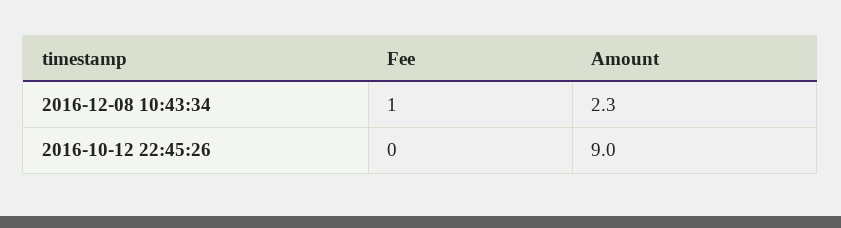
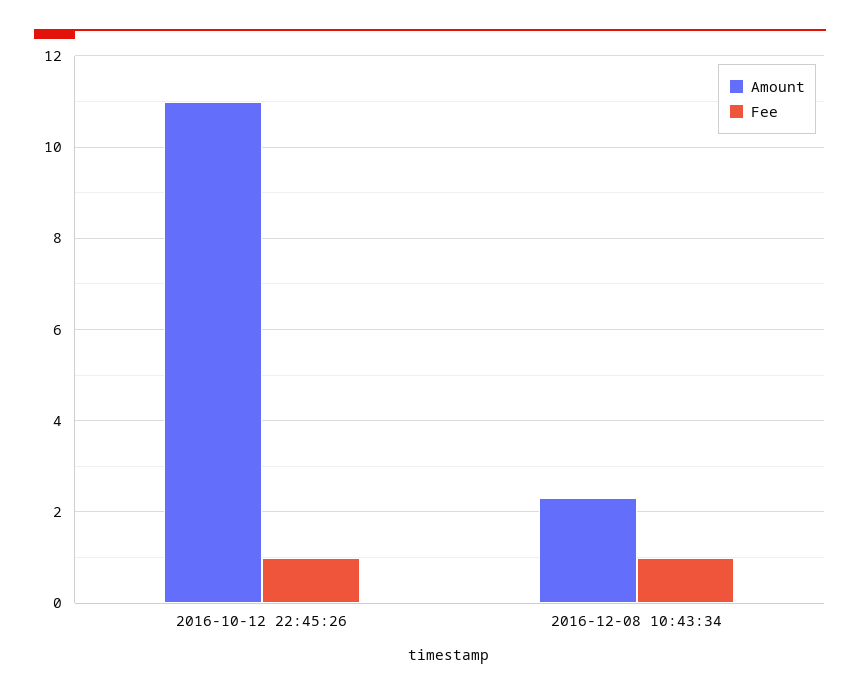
  {
    "Fee": {
      "2016-12-08 10:43:34": 1,
-     "2016-10-12 22:45:26": 0
+     "2016-10-12 22:45:26": 1
    },
    "Amount": {
      "2016-12-08 10:43:34": 2.3,
-     "2016-10-12 22:45:26": 9
+     "2016-10-12 22:45:26": 11
    }
  }

